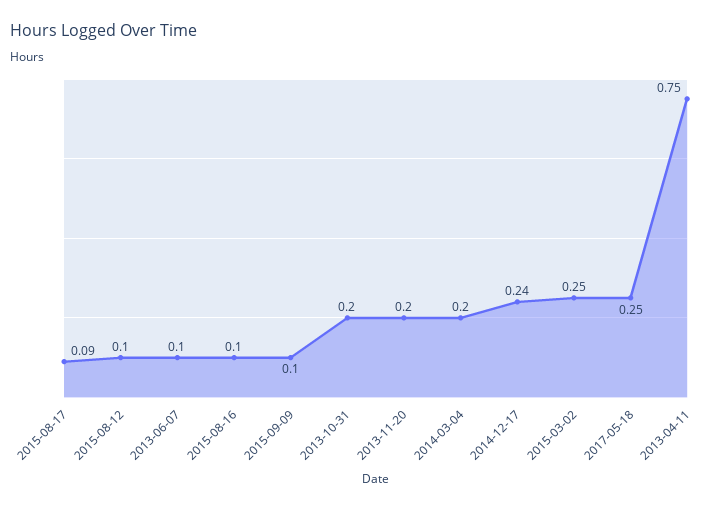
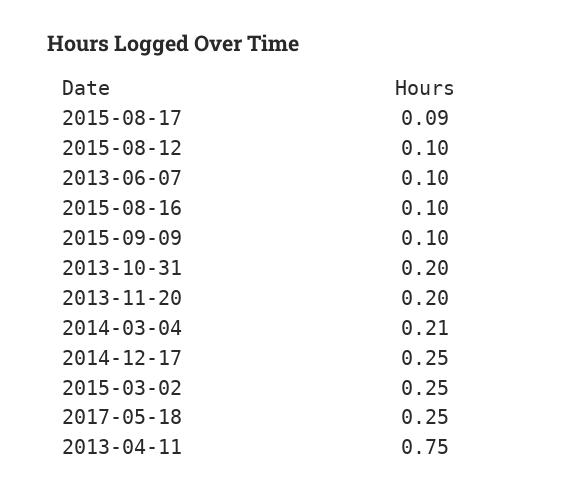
  {
    "2015-08-17": 0.09,
    "2015-08-12": 0.1,
    "2013-06-07": 0.1,
    "2015-08-16": 0.1,
    "2015-09-09": 0.1,
    "2013-10-31": 0.2,
    "2013-11-20": 0.2,
-   "2014-03-04": 0.2,
+   "2014-03-04": 0.21,
-   "2014-12-17": 0.24,
+   "2014-12-17": 0.25,
    "2015-03-02": 0.25,
    "2017-05-18": 0.25,
    "2013-04-11": 0.75
  }

